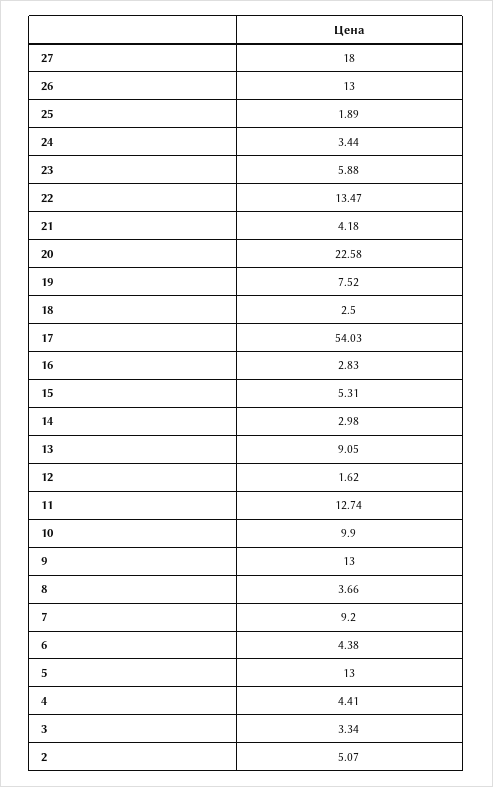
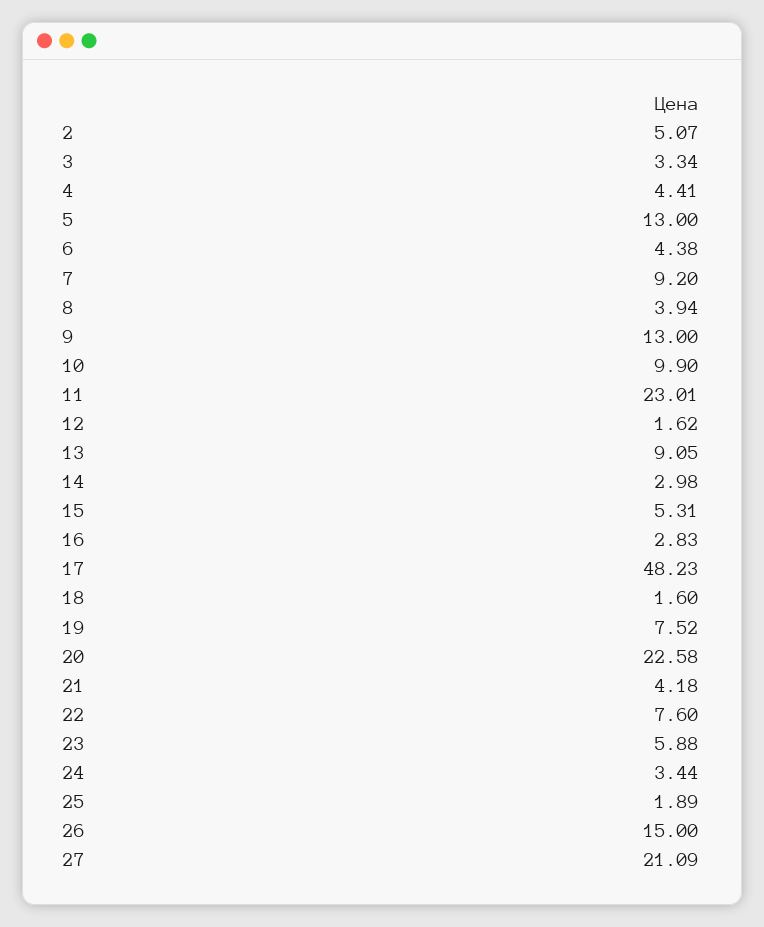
  {
-   "27": 18,
+   "27": 21.09,
-   "26": 13,
+   "26": 15,
    "25": 1.89,
    "24": 3.44,
    "23": 5.88,
-   "22": 13.47,
+   "22": 7.6,
    "21": 4.18,
    "20": 22.58,
    "19": 7.52,
-   "18": 2.5,
+   "18": 1.6,
-   "17": 54.03,
+   "17": 48.23,
    "16": 2.83,
    "15": 5.31,
    "14": 2.98,
    "13": 9.05,
    "12": 1.62,
-   "11": 12.74,
+   "11": 23.01,
    "10": 9.9,
    "9": 13,
-   "8": 3.66,
+   "8": 3.94,
    "7": 9.2,
    "6": 4.38,
    "5": 13,
    "4": 4.41,
    "3": 3.34,
    "2": 5.07
  }

